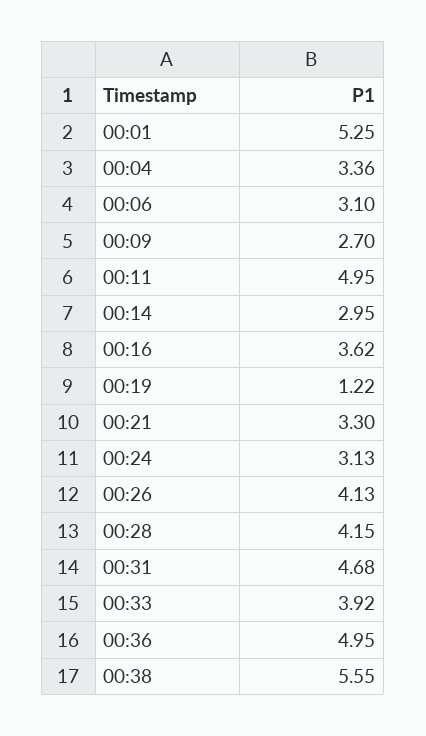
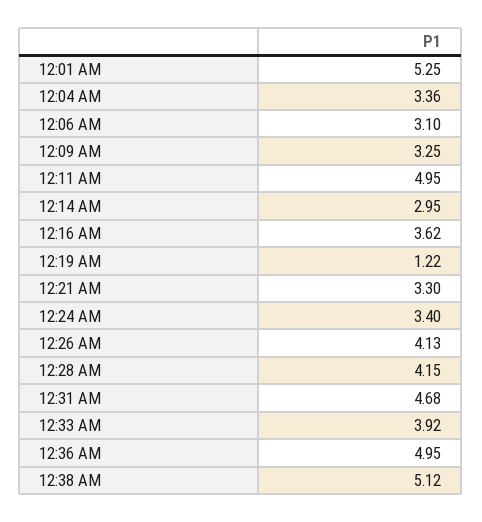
  {
    "00:01": 5.25,
    "00:04": 3.36,
    "00:06": 3.1,
-   "00:09": 2.7,
+   "00:09": 3.25,
    "00:11": 4.95,
    "00:14": 2.95,
    "00:16": 3.62,
    "00:19": 1.22,
    "00:21": 3.3,
-   "00:24": 3.13,
+   "00:24": 3.4,
    "00:26": 4.13,
    "00:28": 4.15,
    "00:31": 4.68,
    "00:33": 3.92,
    "00:36": 4.95,
-   "00:38": 5.55
+   "00:38": 5.12
  }

